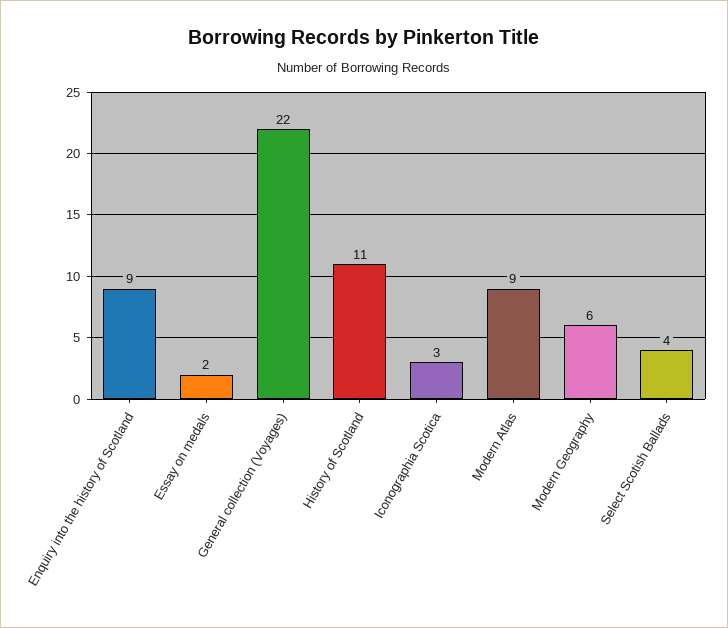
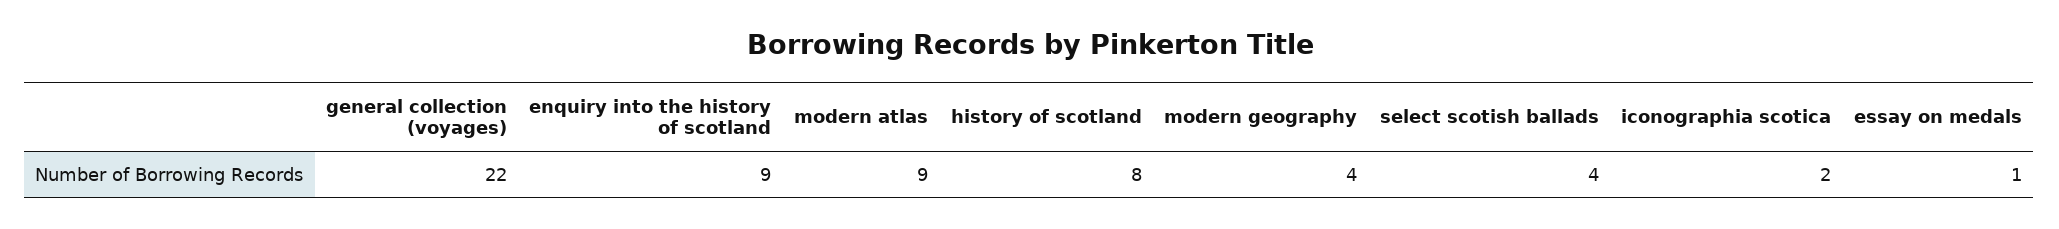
  {
    "Enquiry into the history of Scotland": 9,
-   "Essay on medals": 2,
+   "Essay on medals": 1,
    "General collection (Voyages)": 22,
-   "History of Scotland": 11,
+   "History of Scotland": 8,
-   "Iconographia Scotica": 3,
+   "Iconographia Scotica": 2,
    "Modern Atlas": 9,
-   "Modern Geography": 6,
+   "Modern Geography": 4,
    "Select Scotish Ballads": 4
  }

